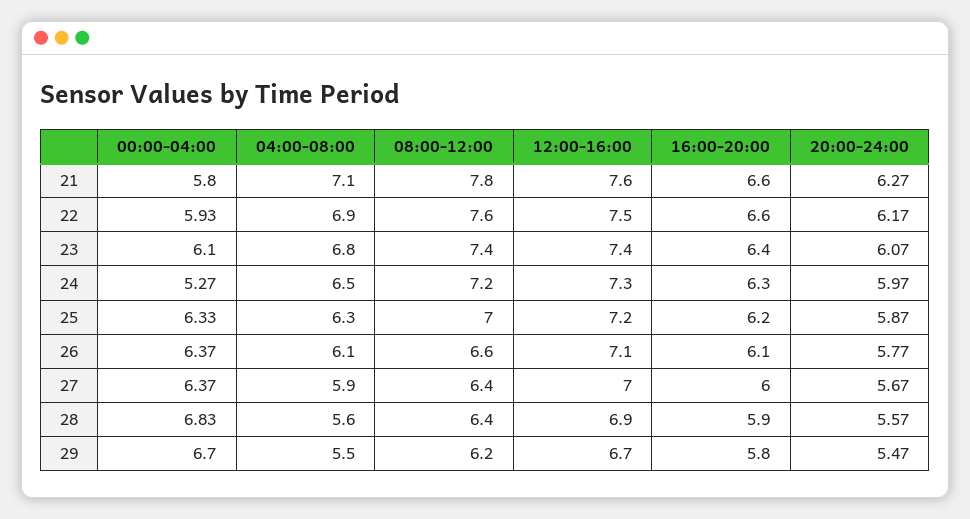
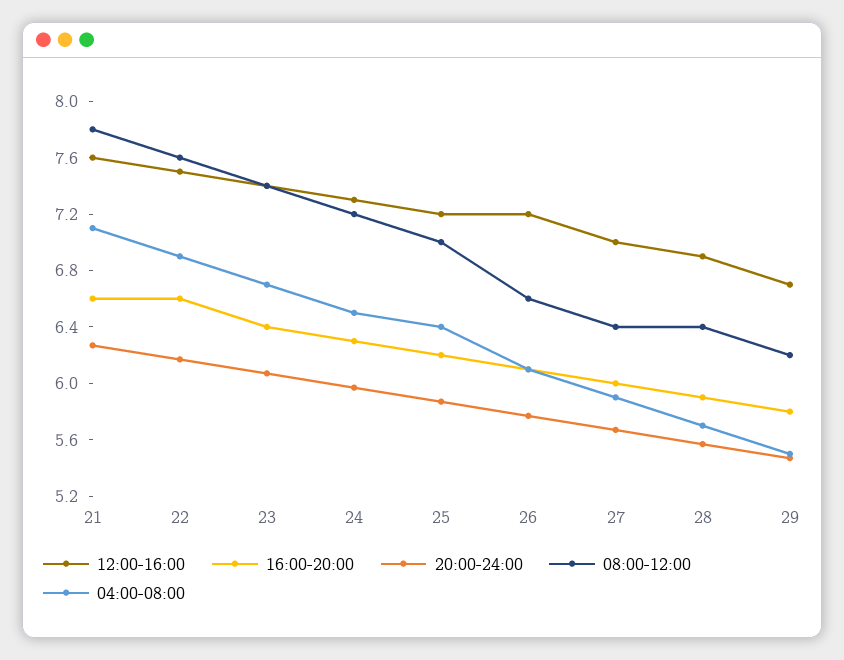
  {
-   "00:00-04:00": {
-     "21": 5.8,
-     "22": 5.93,
-     "23": 6.1,
-     "24": 5.27,
-     "25": 6.33,
-     "26": 6.37,
-     "27": 6.37,
-     "28": 6.83,
-     "29": 6.7
-   },
    "04:00-08:00": {
      "21": 7.1,
      "22": 6.9,
-     "23": 6.8,
+     "23": 6.7,
      "24": 6.5,
-     "25": 6.3,
+     "25": 6.4,
      "26": 6.1,
      "27": 5.9,
-     "28": 5.6,
+     "28": 5.7,
      "29": 5.5
    },
    "08:00-12:00": {
      "21": 7.8,
      "22": 7.6,
      "23": 7.4,
      "24": 7.2,
      "25": 7,
      "26": 6.6,
      "27": 6.4,
      "28": 6.4,
      "29": 6.2
    },
    "12:00-16:00": {
      "21": 7.6,
      "22": 7.5,
      "23": 7.4,
      "24": 7.3,
      "25": 7.2,
-     "26": 7.1,
+     "26": 7.2,
      "27": 7,
      "28": 6.9,
      "29": 6.7
    },
    "16:00-20:00": {
      "21": 6.6,
      "22": 6.6,
      "23": 6.4,
      "24": 6.3,
      "25": 6.2,
      "26": 6.1,
      "27": 6,
      "28": 5.9,
      "29": 5.8
    },
    "20:00-24:00": {
      "21": 6.27,
      "22": 6.17,
      "23": 6.07,
      "24": 5.97,
      "25": 5.87,
      "26": 5.77,
      "27": 5.67,
      "28": 5.57,
      "29": 5.47
    }
  }

